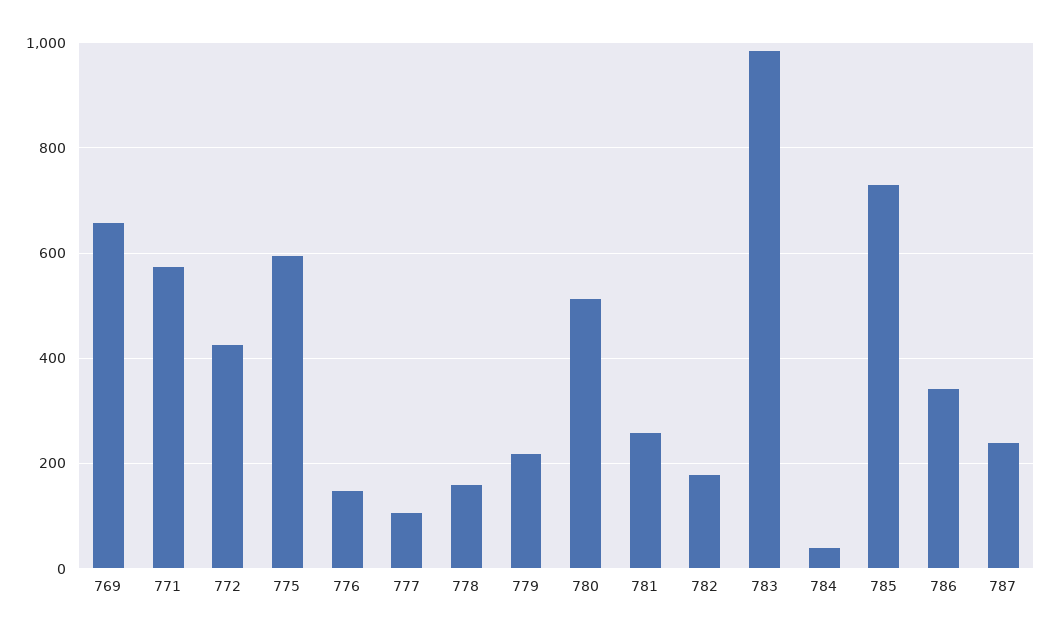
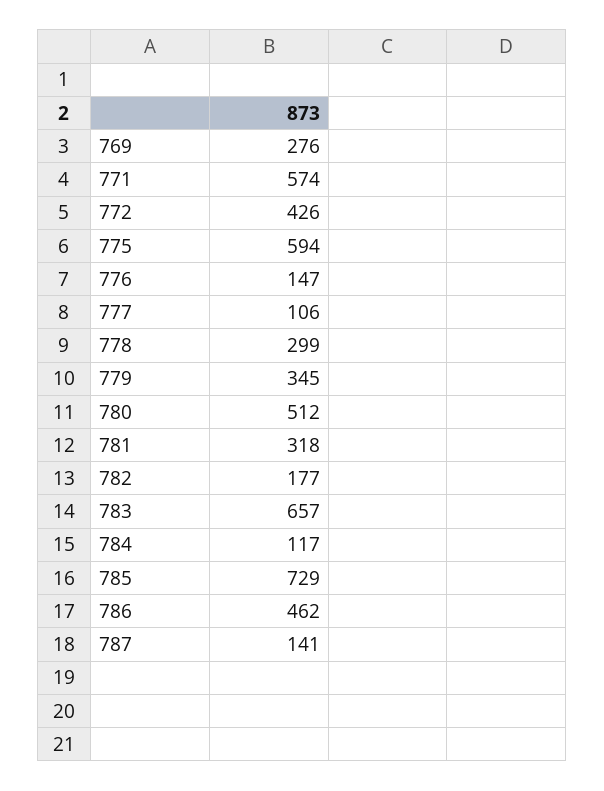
  {
-   "769": 660,
+   "769": 276,
    "771": 574,
    "772": 426,
    "775": 594,
    "776": 147,
    "777": 106,
-   "778": 160,
+   "778": 299,
-   "779": 220,
+   "779": 345,
    "780": 512,
-   "781": 260,
+   "781": 318,
    "782": 177,
-   "783": 980,
+   "783": 657,
-   "784": 40,
+   "784": 117,
    "785": 729,
-   "786": 340,
+   "786": 462,
-   "787": 240
+   "787": 141
  }

